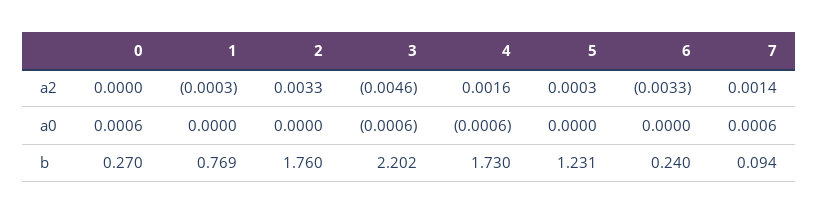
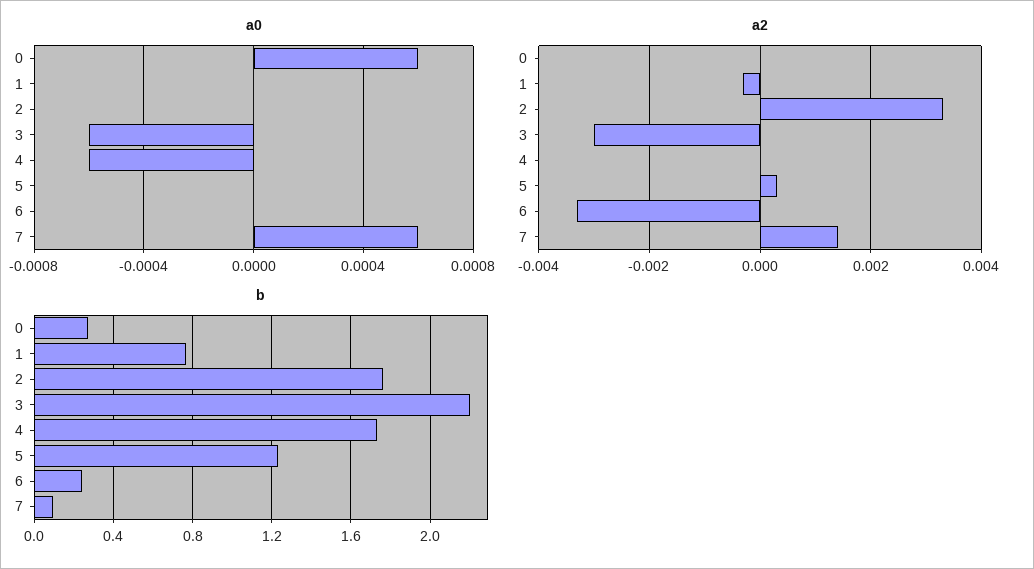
  {
    "a2": {
      "0": 0,
      "1": -0.0003,
      "2": 0.0033,
-     "3": -0.0046,
+     "3": -0.003,
-     "4": 0.0016,
+     "4": 0,
      "5": 0.0003,
      "6": -0.0033,
      "7": 0.0014
    },
    "a0": {
      "0": 0.0006,
      "1": 0,
      "2": 0,
      "3": -0.0006,
      "4": -0.0006,
      "5": 0,
      "6": 0,
      "7": 0.0006
    },
    "b": {
      "0": 0.27,
      "1": 0.769,
      "2": 1.76,
      "3": 2.202,
      "4": 1.73,
      "5": 1.231,
      "6": 0.24,
      "7": 0.094
    }
  }

